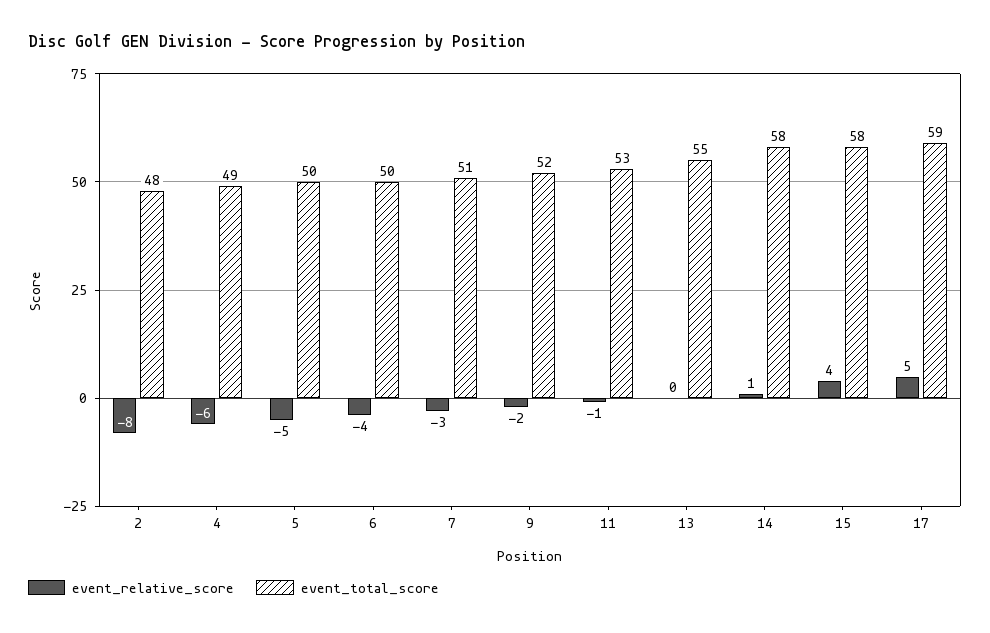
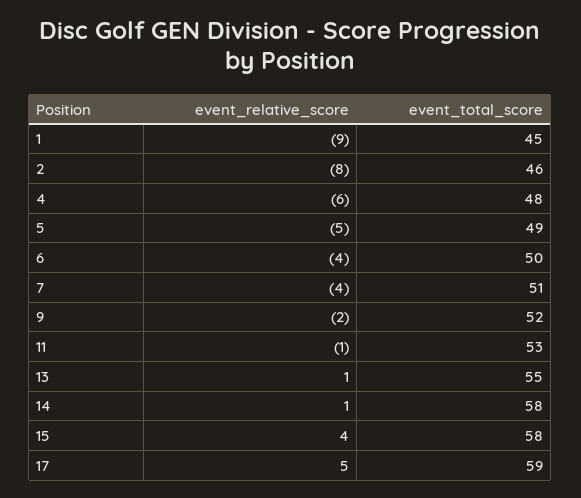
  {
    "event_relative_score": {
      "2": -8,
      "4": -6,
      "5": -5,
      "6": -4,
-     "7": -3,
+     "7": -4,
      "9": -2,
      "11": -1,
-     "13": 0,
+     "13": 1,
      "14": 1,
      "15": 4,
-     "17": 5
+     "17": 5,
+     "1": -9
    },
    "event_total_score": {
-     "2": 48,
+     "2": 46,
-     "4": 49,
+     "4": 48,
-     "5": 50,
+     "5": 49,
      "6": 50,
      "7": 51,
      "9": 52,
      "11": 53,
      "13": 55,
      "14": 58,
      "15": 58,
-     "17": 59
+     "17": 59,
+     "1": 45
    }
  }

